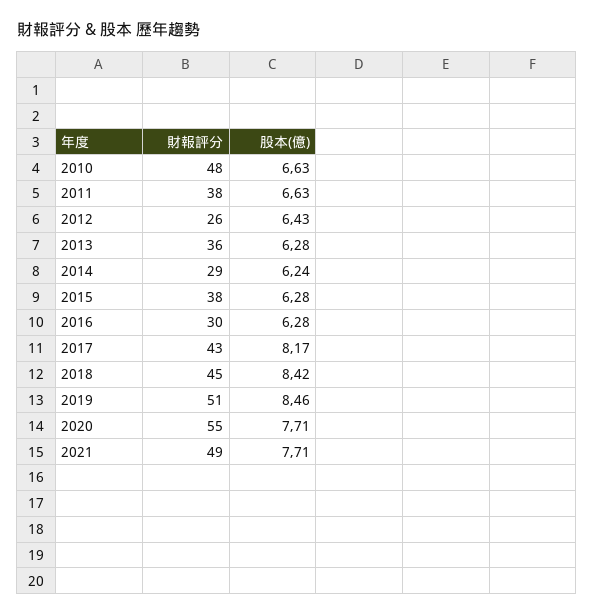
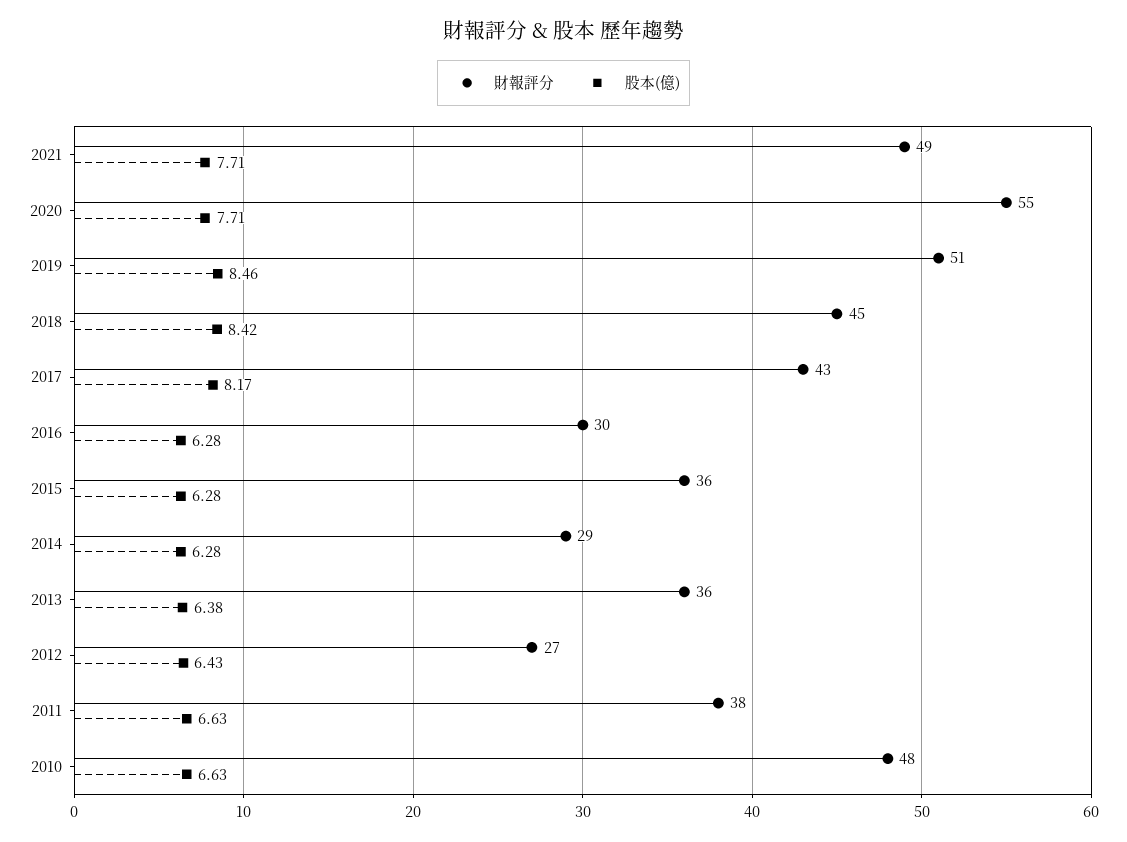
  {
    "財報評分": {
      "2010": 48,
      "2011": 38,
-     "2012": 26,
+     "2012": 27,
      "2013": 36,
      "2014": 29,
-     "2015": 38,
+     "2015": 36,
      "2016": 30,
      "2017": 43,
      "2018": 45,
      "2019": 51,
      "2020": 55,
      "2021": 49
    },
    "股本(億)": {
      "2010": 6.63,
      "2011": 6.63,
      "2012": 6.43,
-     "2013": 6.28,
+     "2013": 6.38,
-     "2014": 6.24,
+     "2014": 6.28,
      "2015": 6.28,
      "2016": 6.28,
      "2017": 8.17,
      "2018": 8.42,
      "2019": 8.46,
      "2020": 7.71,
      "2021": 7.71
    }
  }

